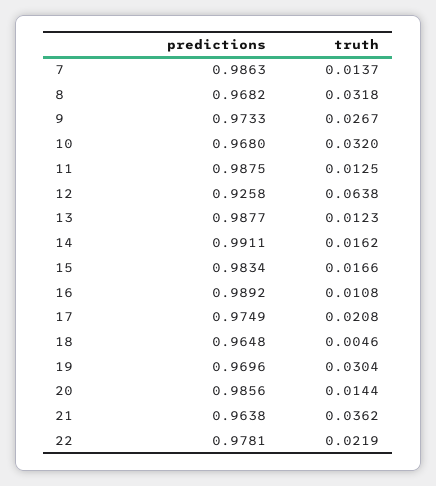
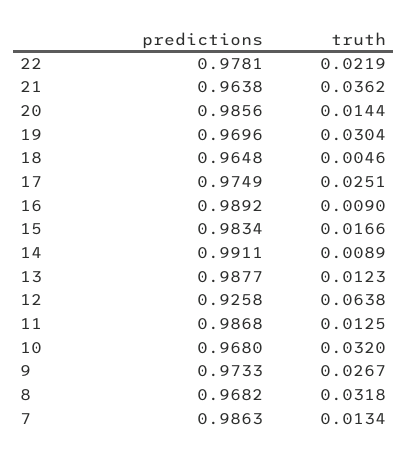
  {
    "predictions": {
      "7": 0.9863,
      "8": 0.9682,
      "9": 0.9733,
      "10": 0.968,
-     "11": 0.9875,
+     "11": 0.9868,
      "12": 0.9258,
      "13": 0.9877,
      "14": 0.9911,
      "15": 0.9834,
      "16": 0.9892,
      "17": 0.9749,
      "18": 0.9648,
      "19": 0.9696,
      "20": 0.9856,
      "21": 0.9638,
      "22": 0.9781
    },
    "truth": {
-     "7": 0.0137,
+     "7": 0.0134,
      "8": 0.0318,
      "9": 0.0267,
      "10": 0.032,
      "11": 0.0125,
      "12": 0.0638,
      "13": 0.0123,
-     "14": 0.0162,
+     "14": 0.0089,
      "15": 0.0166,
-     "16": 0.0108,
+     "16": 0.009,
-     "17": 0.0208,
+     "17": 0.0251,
      "18": 0.0046,
      "19": 0.0304,
      "20": 0.0144,
      "21": 0.0362,
      "22": 0.0219
    }
  }

